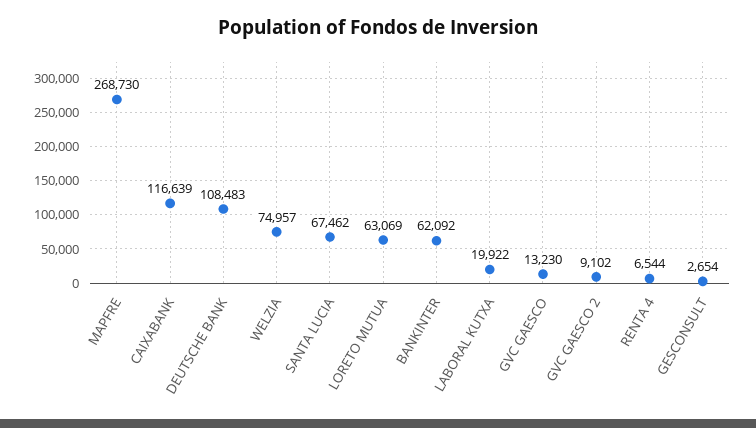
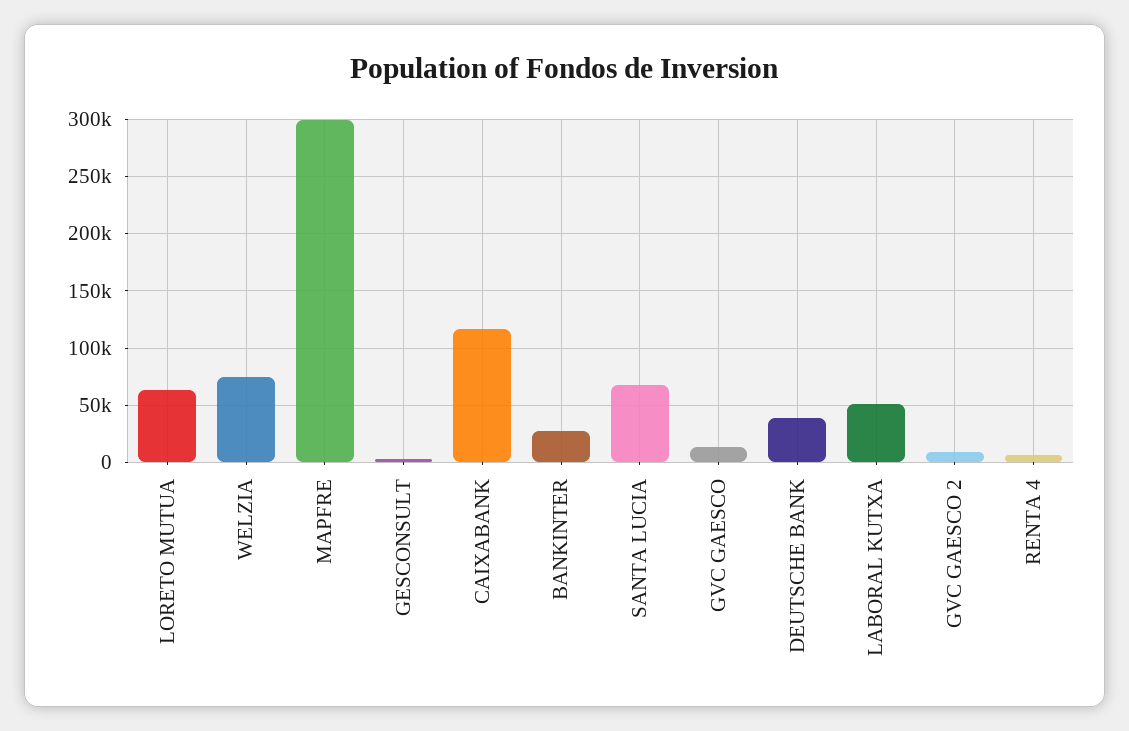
  {
-   "MAPFRE": 268730,
+   "MAPFRE": 300000,
    "CAIXABANK": 116639,
-   "DEUTSCHE BANK": 108483,
+   "DEUTSCHE BANK": 40000,
    "WELZIA": 74957,
    "SANTA LUCIA": 67462,
    "LORETO MUTUA": 63069,
-   "BANKINTER": 62092,
+   "BANKINTER": 30000,
-   "LABORAL KUTXA": 19922,
+   "LABORAL KUTXA": 50000,
    "GVC GAESCO": 13230,
    "GVC GAESCO 2": 9102,
    "RENTA 4": 6544,
    "GESCONSULT": 2654
  }

